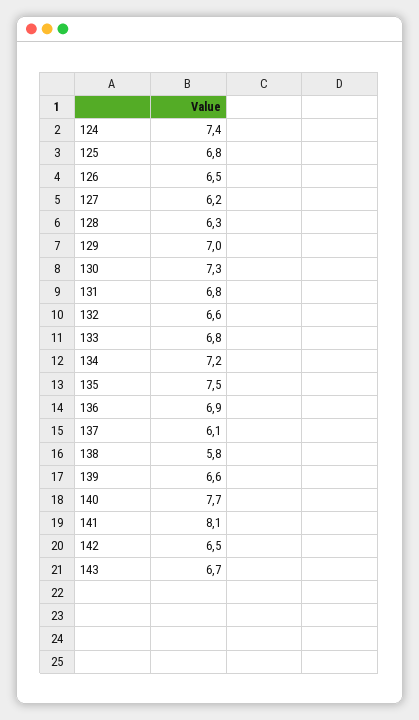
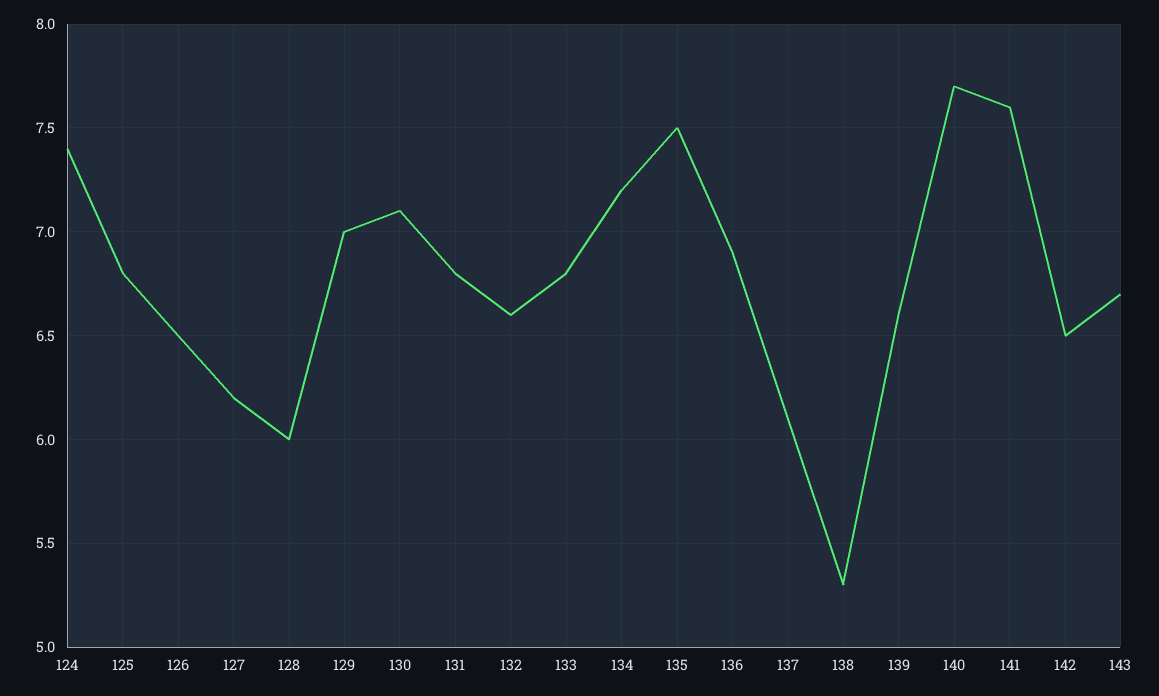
  {
    "124": 7.4,
    "125": 6.8,
    "126": 6.5,
    "127": 6.2,
-   "128": 6.3,
+   "128": 6,
    "129": 7,
-   "130": 7.3,
+   "130": 7.1,
    "131": 6.8,
    "132": 6.6,
    "133": 6.8,
    "134": 7.2,
    "135": 7.5,
    "136": 6.9,
    "137": 6.1,
-   "138": 5.8,
+   "138": 5.3,
    "139": 6.6,
    "140": 7.7,
-   "141": 8.1,
+   "141": 7.6,
    "142": 6.5,
    "143": 6.7
  }

